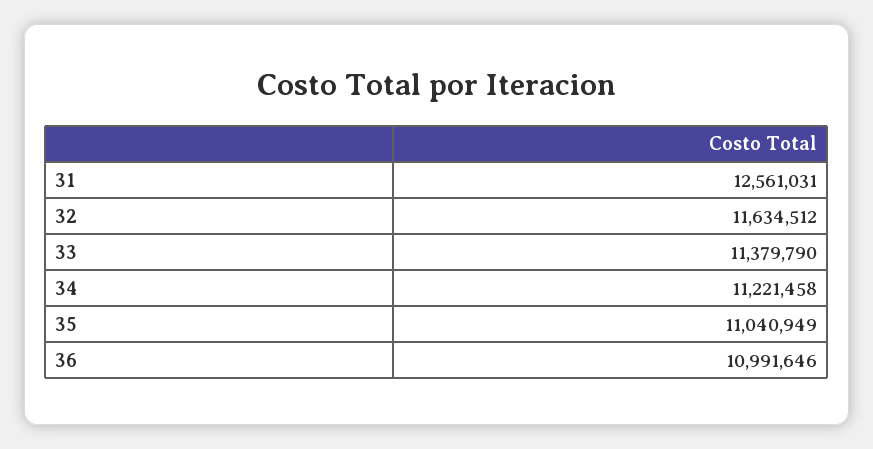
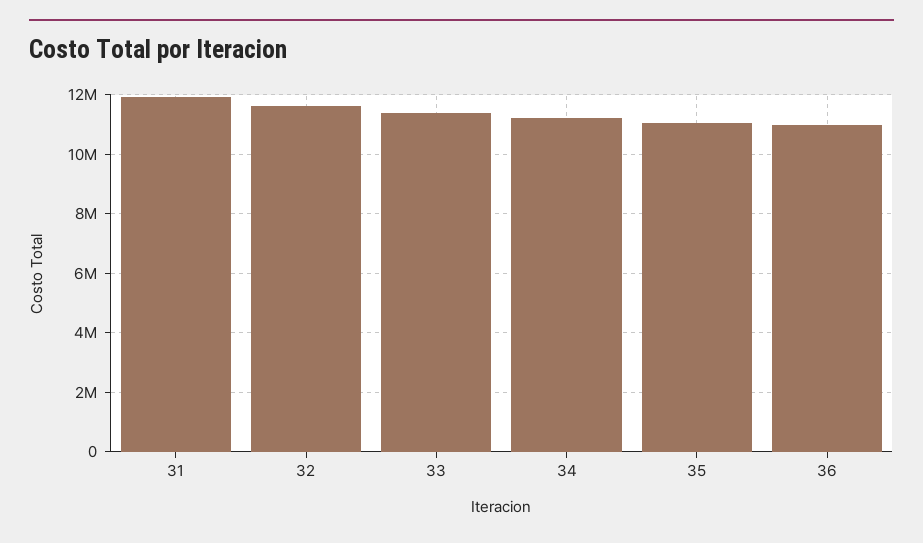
  {
-   "31": 12561031,
+   "31": 12000000,
    "32": 11634512,
    "33": 11379790,
    "34": 11221458,
    "35": 11040949,
    "36": 10991646
  }

